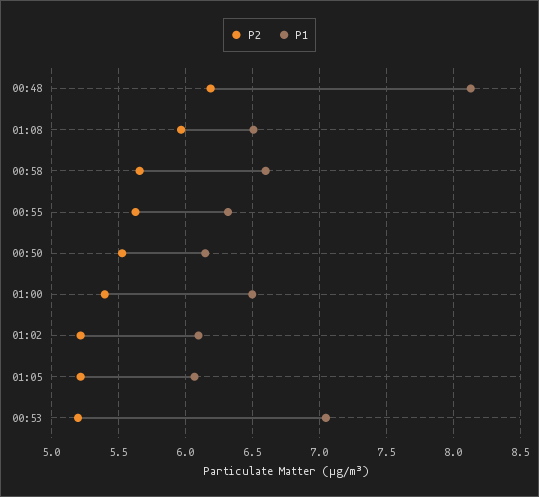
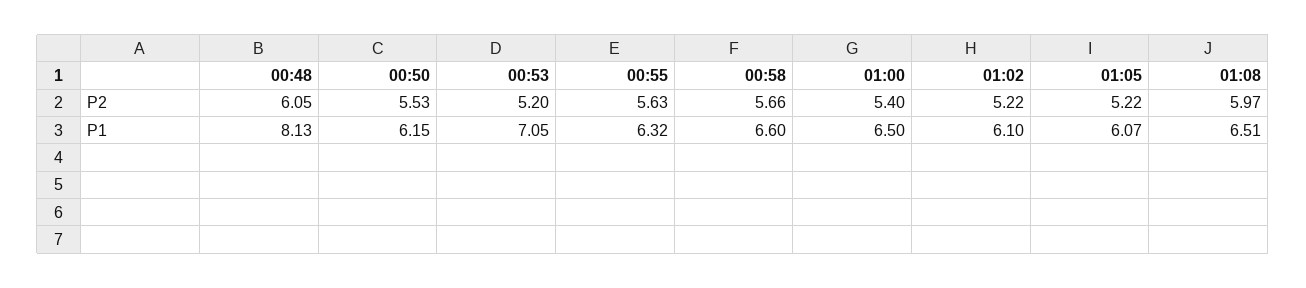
  {
    "P2": {
-     "00:48": 6.2,
+     "00:48": 6.05,
      "01:08": 5.97,
      "00:58": 5.66,
      "00:55": 5.63,
      "00:50": 5.53,
      "01:00": 5.4,
      "01:02": 5.22,
      "01:05": 5.22,
      "00:53": 5.2
    },
    "P1": {
      "00:48": 8.13,
      "01:08": 6.51,
      "00:58": 6.6,
      "00:55": 6.32,
      "00:50": 6.15,
      "01:00": 6.5,
      "01:02": 6.1,
      "01:05": 6.07,
      "00:53": 7.05
    }
  }

